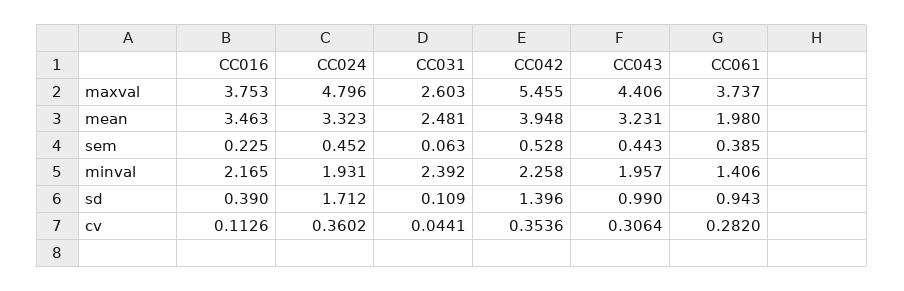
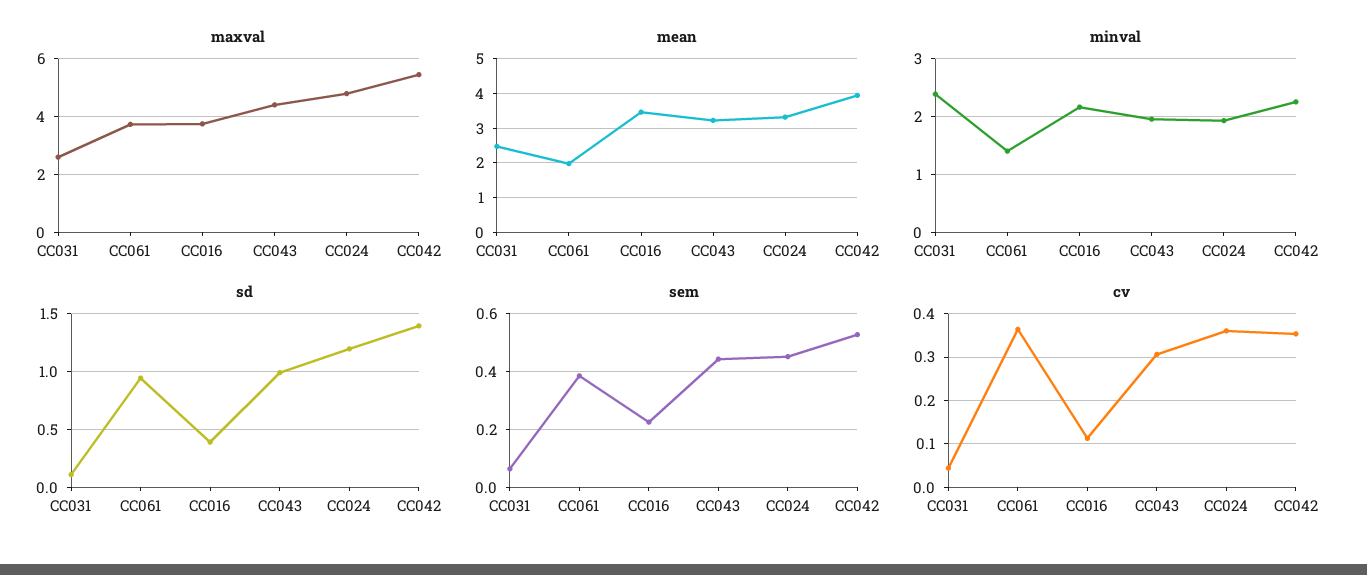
  {
    "maxval": {
      "CC016": 3.753,
      "CC024": 4.796,
      "CC031": 2.603,
      "CC042": 5.455,
      "CC043": 4.406,
      "CC061": 3.737
    },
    "mean": {
      "CC016": 3.463,
      "CC024": 3.323,
      "CC031": 2.481,
      "CC042": 3.948,
      "CC043": 3.231,
      "CC061": 1.98
    },
    "sem": {
      "CC016": 0.225,
      "CC024": 0.452,
      "CC031": 0.063,
      "CC042": 0.528,
      "CC043": 0.443,
      "CC061": 0.385
    },
    "minval": {
      "CC016": 2.165,
      "CC024": 1.931,
      "CC031": 2.392,
      "CC042": 2.258,
      "CC043": 1.957,
      "CC061": 1.406
    },
    "sd": {
      "CC016": 0.39,
-     "CC024": 1.712,
+     "CC024": 1.2,
      "CC031": 0.109,
      "CC042": 1.396,
      "CC043": 0.99,
      "CC061": 0.943
    },
    "cv": {
      "CC016": 0.1126,
      "CC024": 0.3602,
      "CC031": 0.0441,
      "CC042": 0.3536,
      "CC043": 0.3064,
-     "CC061": 0.282
+     "CC061": 0.36
    }
  }

